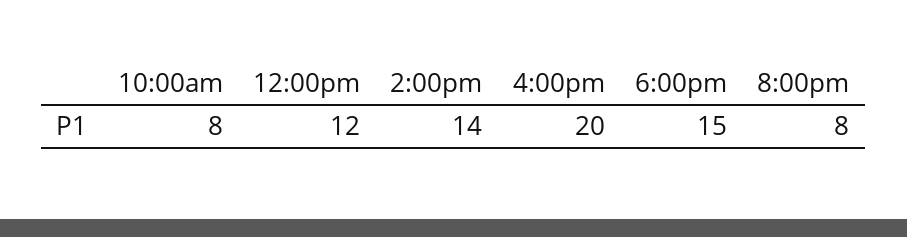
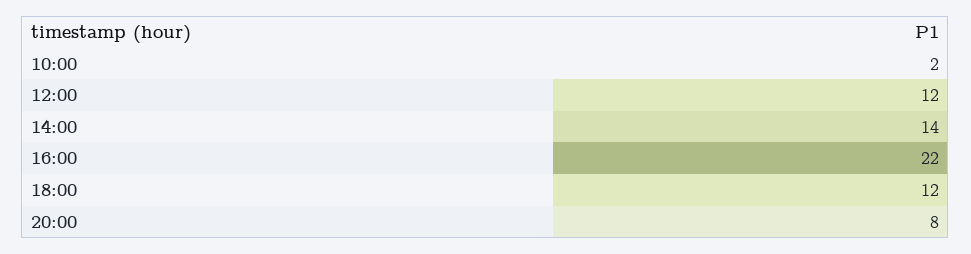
  {
-   "10:00am": 8,
+   "10:00am": 2,
    "12:00pm": 12,
    "2:00pm": 14,
-   "4:00pm": 20,
+   "4:00pm": 22,
-   "6:00pm": 15,
+   "6:00pm": 12,
    "8:00pm": 8
  }

